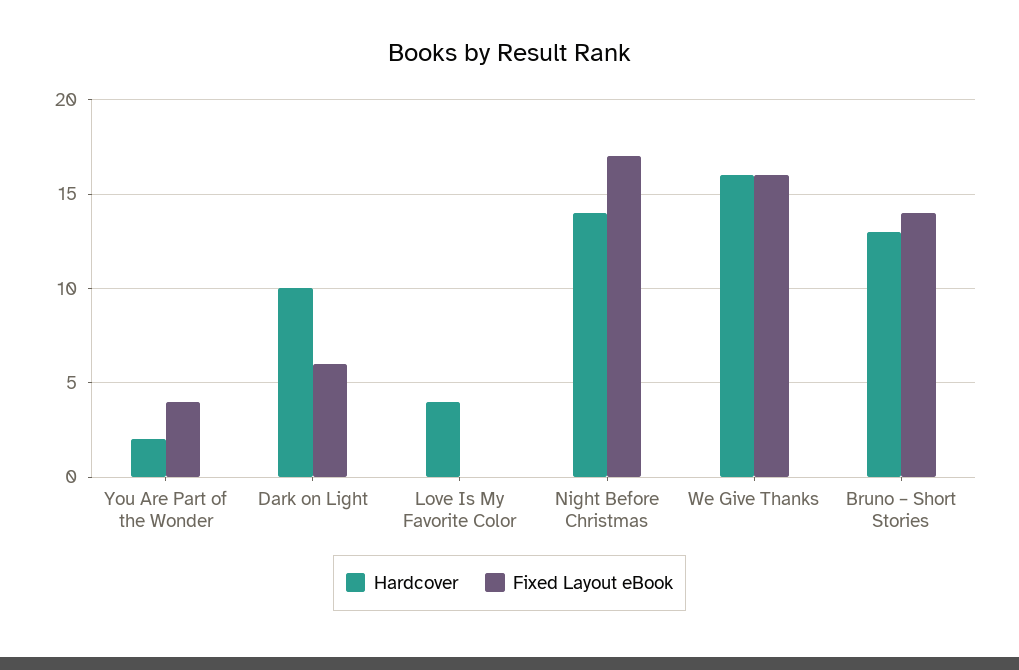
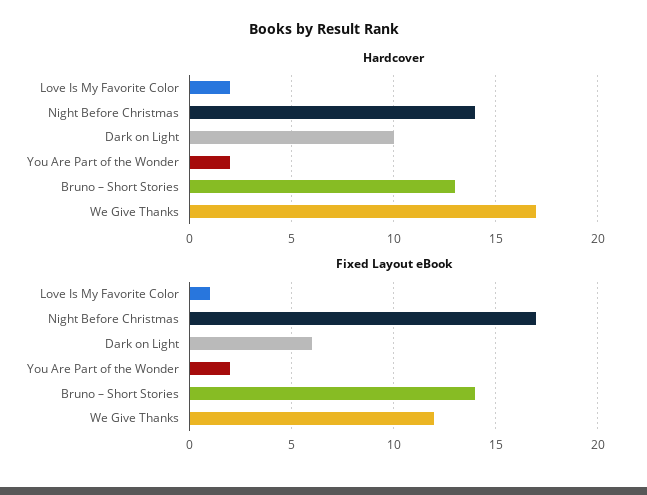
  {
    "Hardcover": {
      "You Are Part of the Wonder": 2,
      "Dark on Light": 10,
-     "Love Is My Favorite Color": 4,
+     "Love Is My Favorite Color": 2,
      "Night Before Christmas": 14,
-     "We Give Thanks": 16,
+     "We Give Thanks": 17,
      "Bruno – Short Stories": 13
    },
    "Fixed Layout eBook": {
-     "You Are Part of the Wonder": 4,
+     "You Are Part of the Wonder": 2,
      "Dark on Light": 6,
-     "Love Is My Favorite Color": 0,
+     "Love Is My Favorite Color": 1,
      "Night Before Christmas": 17,
-     "We Give Thanks": 16,
+     "We Give Thanks": 12,
      "Bruno – Short Stories": 14
    }
  }

